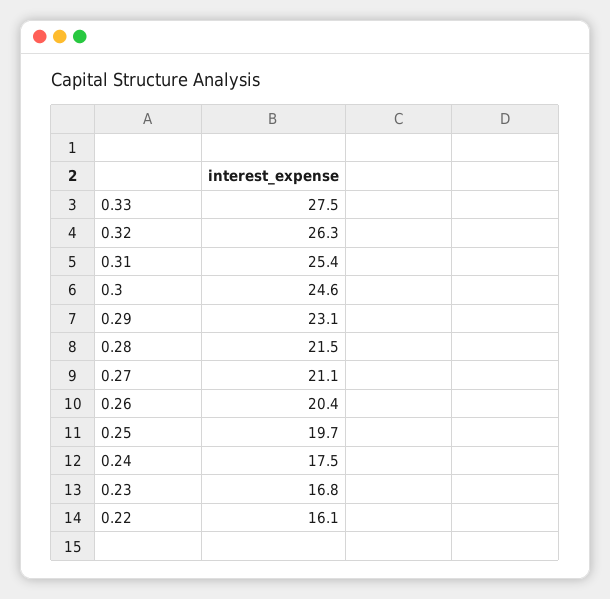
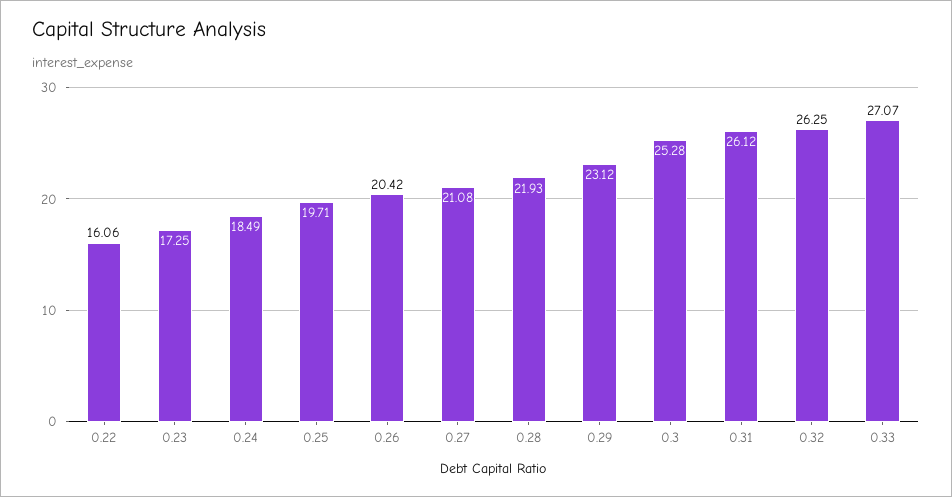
  {
-   "0.33": 27.5,
+   "0.33": 27.07,
    "0.32": 26.25,
-   "0.31": 25.4,
+   "0.31": 26.12,
-   "0.3": 24.6,
+   "0.3": 25.28,
    "0.29": 23.12,
-   "0.28": 21.5,
+   "0.28": 21.93,
    "0.27": 21.08,
    "0.26": 20.42,
    "0.25": 19.71,
-   "0.24": 17.5,
+   "0.24": 18.49,
-   "0.23": 16.8,
+   "0.23": 17.25,
    "0.22": 16.06
  }

